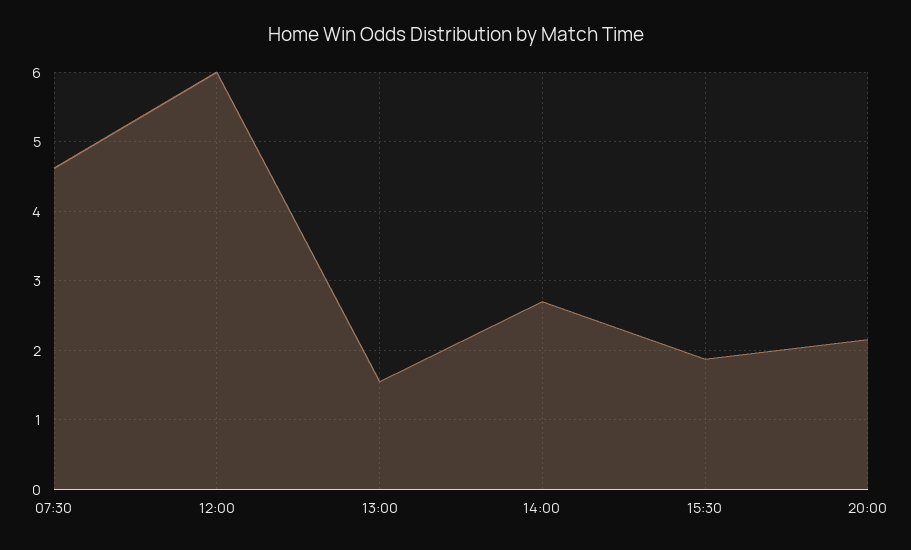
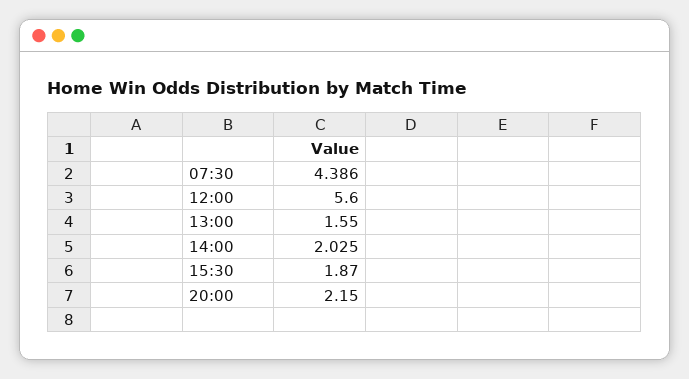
  {
-   "07:30": 4.6,
+   "07:30": 4.386,
-   "12:00": 6,
+   "12:00": 5.6,
    "13:00": 1.55,
-   "14:00": 2.7,
+   "14:00": 2.025,
    "15:30": 1.87,
    "20:00": 2.15
  }

